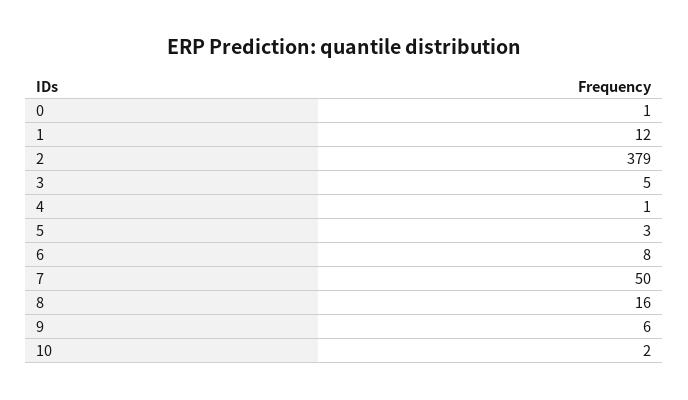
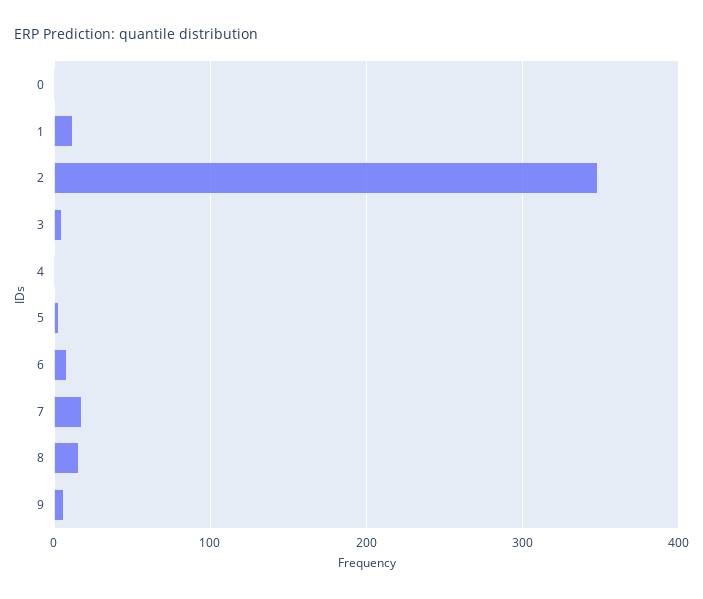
  {
    "0": 1,
    "1": 12,
-   "2": 379,
+   "2": 350,
    "3": 5,
    "4": 1,
    "5": 3,
    "6": 8,
-   "7": 50,
+   "7": 20,
    "8": 16,
-   "9": 6,
+   "9": 6
-   "10": 2
  }

